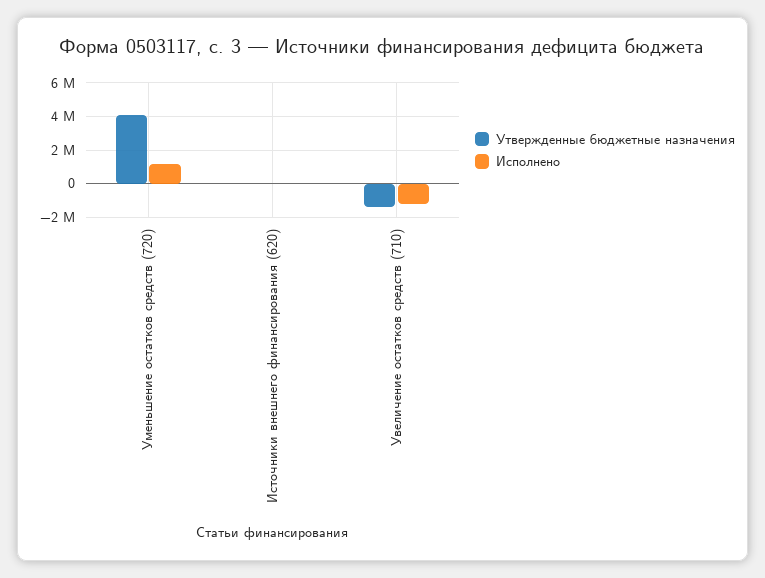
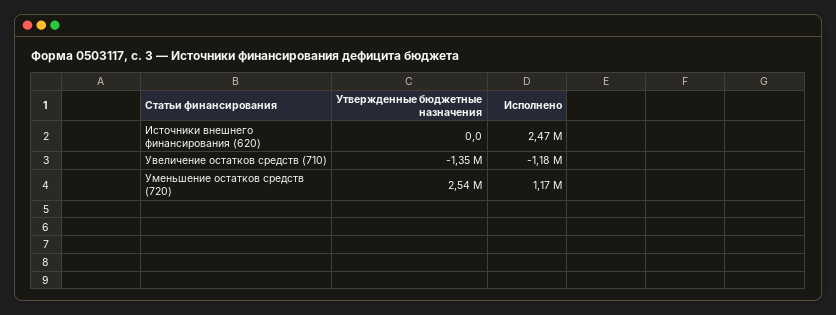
  {
    "Утвержденные бюджетные назначения": {
-     "Уменьшение остатков средств (720)": 4000000,
+     "Уменьшение остатков средств (720)": 2540000,
      "Источники внешнего финансирования (620)": 0,
      "Увеличение остатков средств (710)": -1350000
    },
    "Исполнено": {
      "Уменьшение остатков средств (720)": 1170000,
-     "Источники внешнего финансирования (620)": 0,
+     "Источники внешнего финансирования (620)": 2470000,
      "Увеличение остатков средств (710)": -1180000
    }
  }

